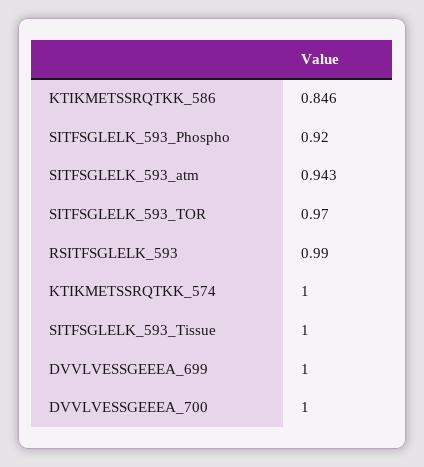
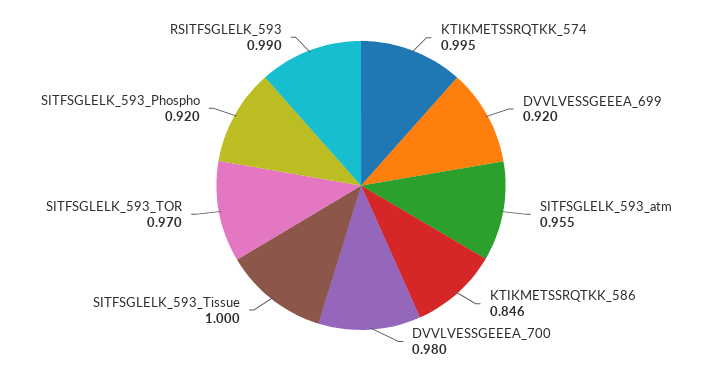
  {
    "KTIKMETSSRQTKK_586": 0.846,
    "SITFSGLELK_593_Phospho": 0.92,
-   "SITFSGLELK_593_atm": 0.943,
+   "SITFSGLELK_593_atm": 0.955,
    "SITFSGLELK_593_TOR": 0.97,
    "RSITFSGLELK_593": 0.99,
-   "KTIKMETSSRQTKK_574": 1,
+   "KTIKMETSSRQTKK_574": 0.995,
    "SITFSGLELK_593_Tissue": 1,
-   "DVVLVESSGEEEA_699": 1,
+   "DVVLVESSGEEEA_699": 0.92,
-   "DVVLVESSGEEEA_700": 1
+   "DVVLVESSGEEEA_700": 0.98
  }

